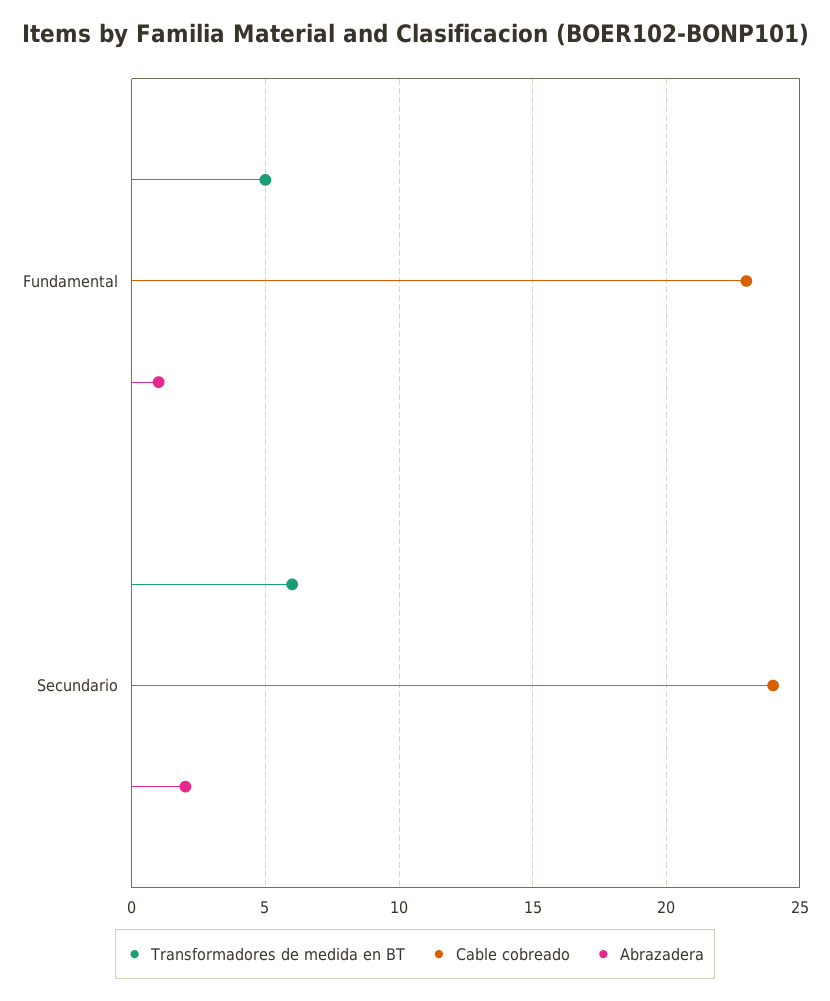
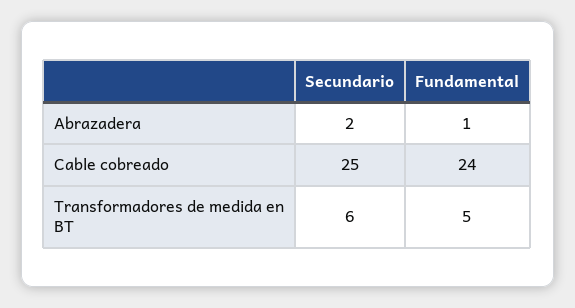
  {
    "Transformadores de medida en BT": {
      "Fundamental": 5,
      "Secundario": 6
    },
    "Cable cobreado": {
-     "Fundamental": 23,
+     "Fundamental": 24,
-     "Secundario": 24
+     "Secundario": 25
    },
    "Abrazadera": {
      "Fundamental": 1,
      "Secundario": 2
    }
  }

